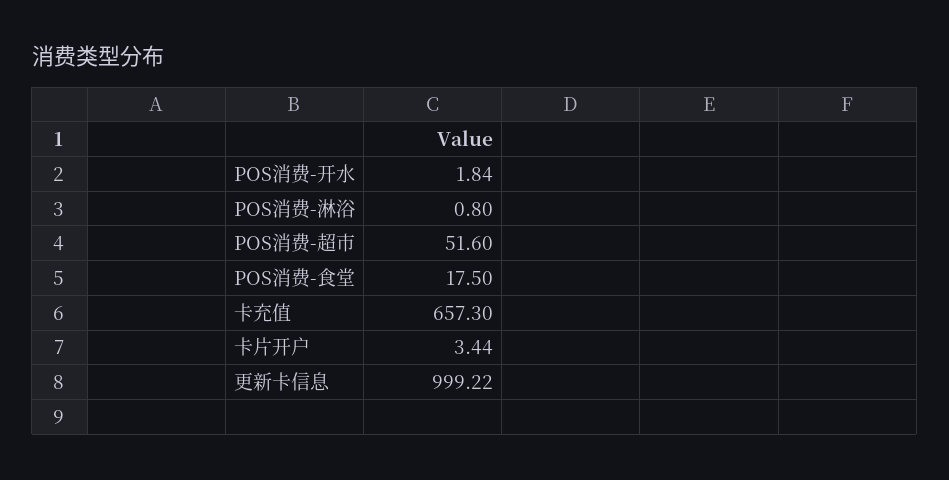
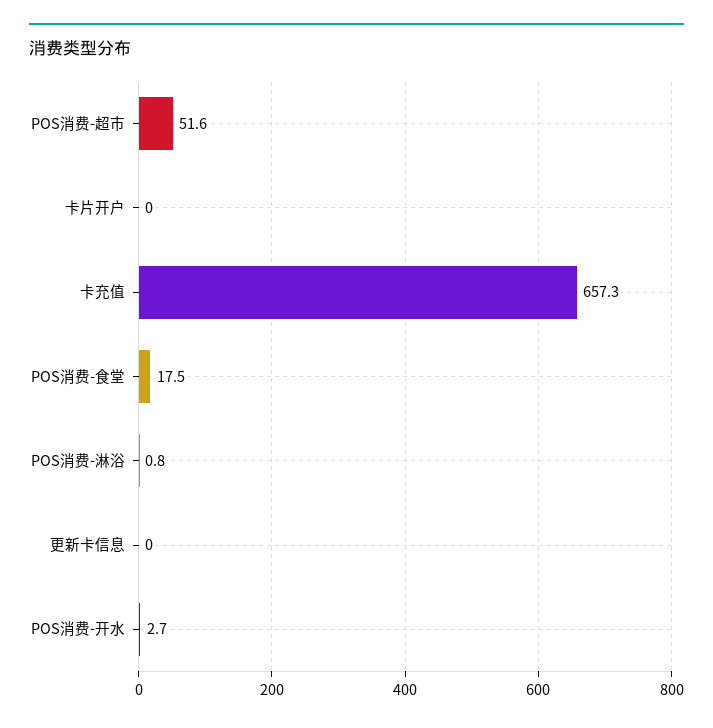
  {
-   "POS消费-开水": 1.84,
+   "POS消费-开水": 2.7,
    "POS消费-淋浴": 0.8,
    "POS消费-超市": 51.6,
    "POS消费-食堂": 17.5,
    "卡充值": 657.3,
-   "卡片开户": 3.44,
+   "卡片开户": 0,
-   "更新卡信息": 999.22
+   "更新卡信息": 0
  }

